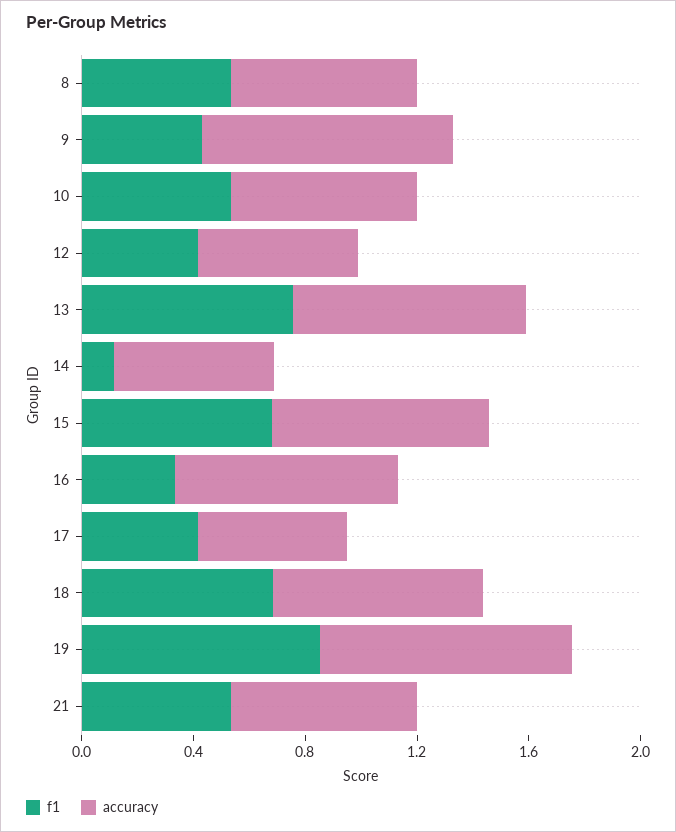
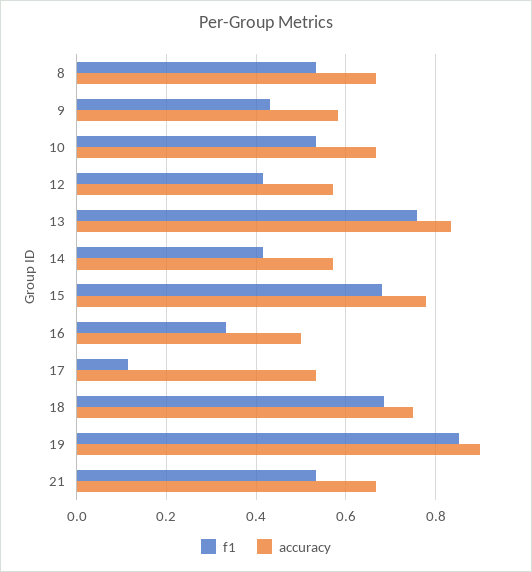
  {
    "f1": {
      "8": 0.54,
      "9": 0.42,
      "10": 0.54,
      "12": 0.42,
      "13": 0.76,
-     "14": 0.1,
+     "14": 0.42,
      "15": 0.68,
      "16": 0.34,
-     "17": 0.4,
+     "17": 0.12,
      "18": 0.68,
      "19": 0.86,
      "21": 0.54
    },
    "accuracy": {
      "8": 0.66,
-     "9": 0.9,
+     "9": 0.58,
      "10": 0.66,
      "12": 0.58,
      "13": 0.84,
      "14": 0.58,
      "15": 0.78,
-     "16": 0.8,
+     "16": 0.5,
      "17": 0.54,
      "18": 0.76,
      "19": 0.9,
      "21": 0.66
    }
  }

